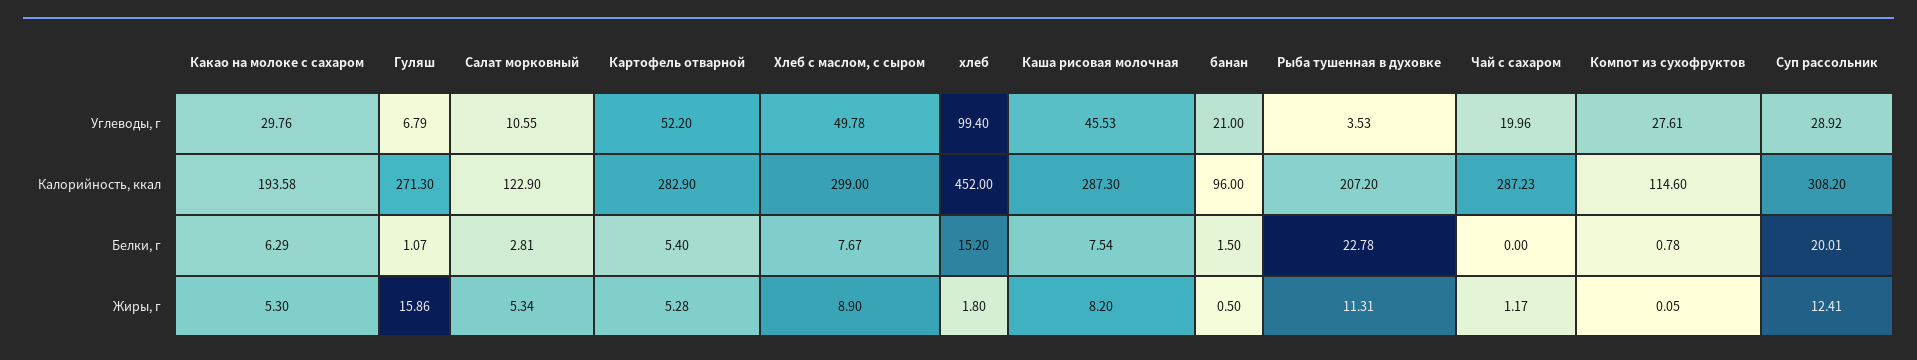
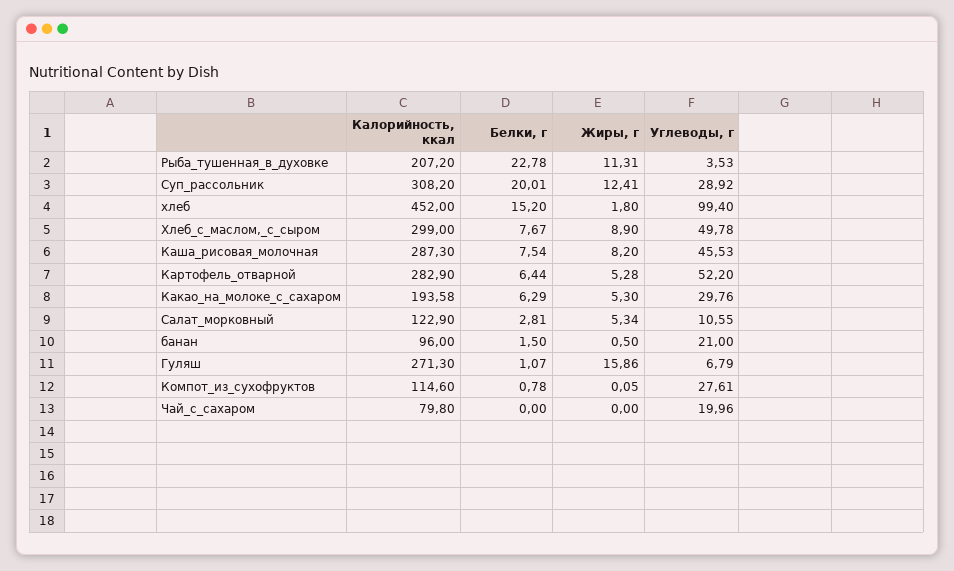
  {
    "Какао на молоке с сахаром": {
      "Углеводы, г": 29.76,
      "Калорийность, ккал": 193.58,
      "Белки, г": 6.29,
      "Жиры, г": 5.3
    },
    "Гуляш": {
      "Углеводы, г": 6.79,
      "Калорийность, ккал": 271.3,
      "Белки, г": 1.07,
      "Жиры, г": 15.86
    },
    "Салат морковный": {
      "Углеводы, г": 10.55,
      "Калорийность, ккал": 122.9,
      "Белки, г": 2.81,
      "Жиры, г": 5.34
    },
    "Картофель отварной": {
      "Углеводы, г": 52.2,
      "Калорийность, ккал": 282.9,
-     "Белки, г": 5.4,
+     "Белки, г": 6.44,
      "Жиры, г": 5.28
    },
    "Хлеб с маслом, с сыром": {
      "Углеводы, г": 49.78,
      "Калорийность, ккал": 299,
      "Белки, г": 7.67,
      "Жиры, г": 8.9
    },
    "хлеб": {
      "Углеводы, г": 99.4,
      "Калорийность, ккал": 452,
      "Белки, г": 15.2,
      "Жиры, г": 1.8
    },
    "Каша рисовая молочная": {
      "Углеводы, г": 45.53,
      "Калорийность, ккал": 287.3,
      "Белки, г": 7.54,
      "Жиры, г": 8.2
    },
    "банан": {
      "Углеводы, г": 21,
      "Калорийность, ккал": 96,
      "Белки, г": 1.5,
      "Жиры, г": 0.5
    },
    "Рыба тушенная в духовке": {
      "Углеводы, г": 3.53,
      "Калорийность, ккал": 207.2,
      "Белки, г": 22.78,
      "Жиры, г": 11.31
    },
    "Чай с сахаром": {
      "Углеводы, г": 19.96,
-     "Калорийность, ккал": 287.23,
+     "Калорийность, ккал": 79.8,
      "Белки, г": 0,
-     "Жиры, г": 1.17
+     "Жиры, г": 0
    },
    "Компот из сухофруктов": {
      "Углеводы, г": 27.61,
      "Калорийность, ккал": 114.6,
      "Белки, г": 0.78,
      "Жиры, г": 0.05
    },
    "Суп рассольник": {
      "Углеводы, г": 28.92,
      "Калорийность, ккал": 308.2,
      "Белки, г": 20.01,
      "Жиры, г": 12.41
    }
  }

